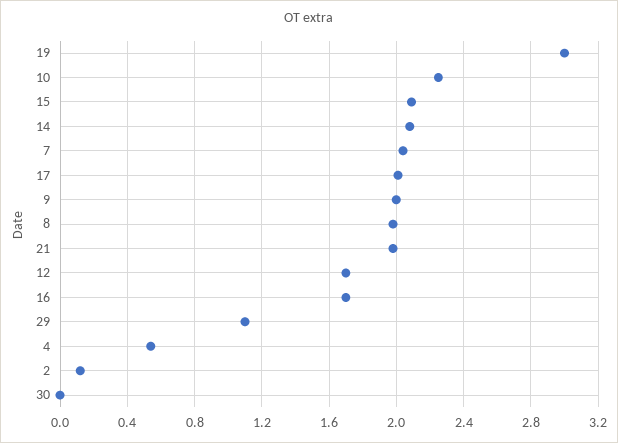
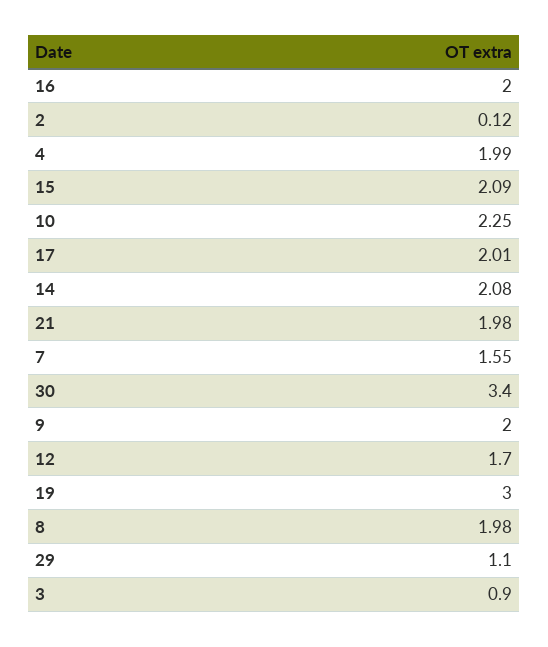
  {
    "19": 3,
    "10": 2.25,
    "15": 2.09,
    "14": 2.08,
-   "7": 2.05,
+   "7": 1.55,
    "17": 2.01,
    "9": 2,
    "8": 1.98,
    "21": 1.98,
    "12": 1.7,
-   "16": 1.7,
+   "16": 2,
    "29": 1.1,
-   "4": 0.55,
+   "4": 1.99,
    "2": 0.12,
-   "30": 0
+   "30": 3.4,
+   "3": 0.9
  }

